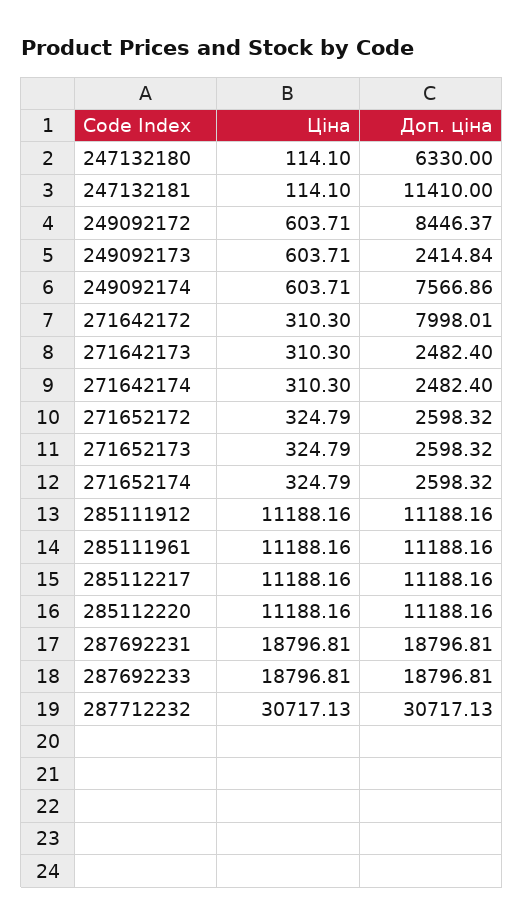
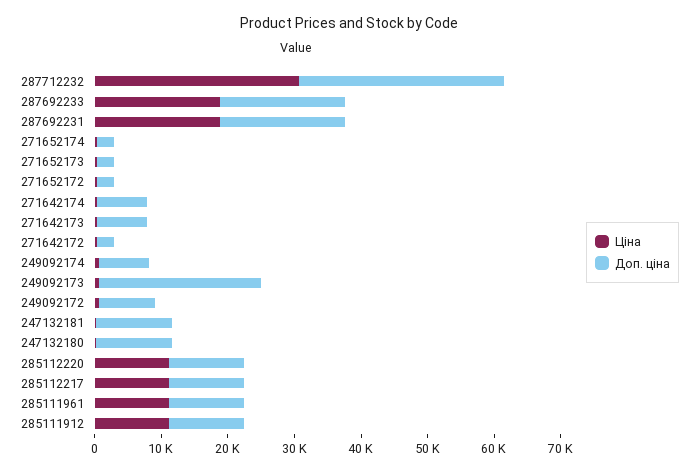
  {
    "Ціна": {
      "247132180": 114.1,
      "247132181": 114.1,
      "249092172": 603.71,
      "249092173": 603.71,
      "249092174": 603.71,
      "271642172": 310.3,
      "271642173": 310.3,
      "271642174": 310.3,
      "271652172": 324.79,
      "271652173": 324.79,
      "271652174": 324.79,
      "285111912": 11188.16,
      "285111961": 11188.16,
      "285112217": 11188.16,
      "285112220": 11188.16,
      "287692231": 18796.81,
      "287692233": 18796.81,
      "287712232": 30717.13
    },
    "Доп. ціна": {
-     "247132180": 6330,
+     "247132180": 12000,
      "247132181": 11410,
      "249092172": 8446.37,
-     "249092173": 2414.84,
+     "249092173": 24000,
      "249092174": 7566.86,
-     "271642172": 7998.01,
+     "271642172": 2000,
-     "271642173": 2482.4,
+     "271642173": 8000,
-     "271642174": 2482.4,
+     "271642174": 8000,
      "271652172": 2598.32,
      "271652173": 2598.32,
      "271652174": 2598.32,
      "285111912": 11188.16,
      "285111961": 11188.16,
      "285112217": 11188.16,
      "285112220": 11188.16,
      "287692231": 18796.81,
      "287692233": 18796.81,
      "287712232": 30717.13
    }
  }

